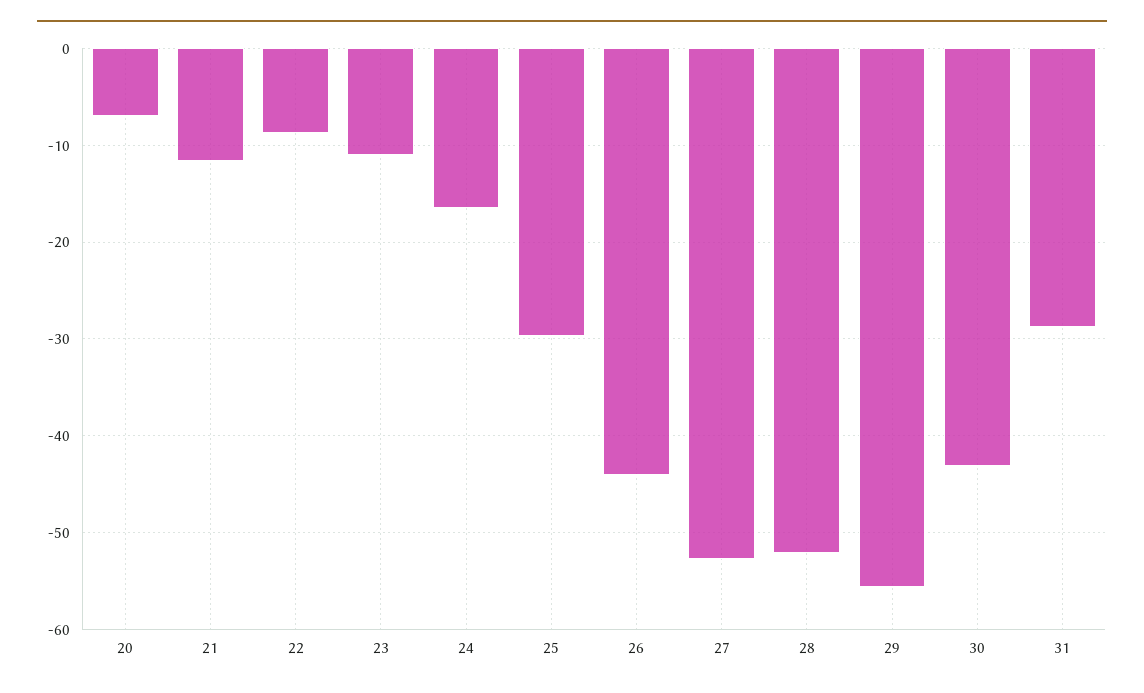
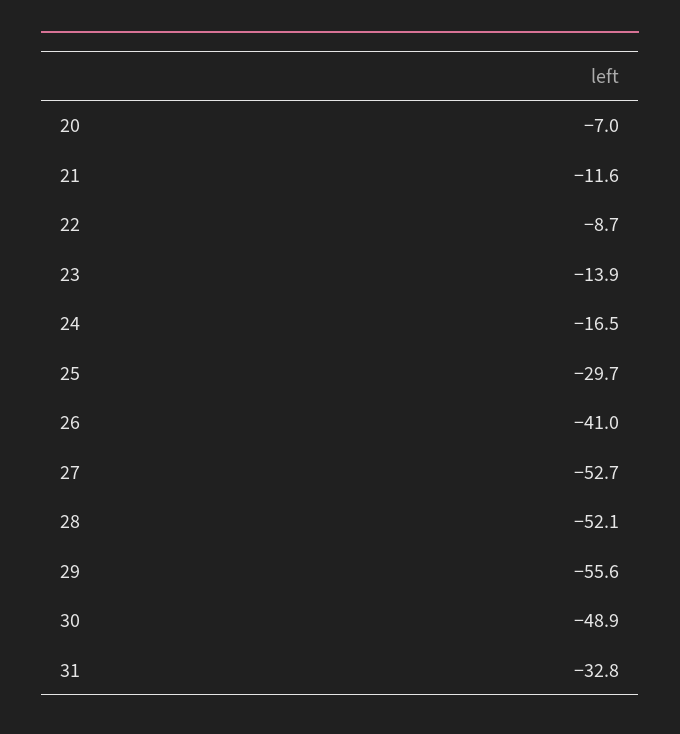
  {
    "20": -7,
    "21": -11.6,
    "22": -8.7,
-   "23": -11,
+   "23": -13.9,
    "24": -16.5,
    "25": -29.7,
-   "26": -44,
+   "26": -41,
    "27": -52.7,
    "28": -52.1,
    "29": -55.6,
-   "30": -43,
+   "30": -48.9,
-   "31": -29
+   "31": -32.8
  }

